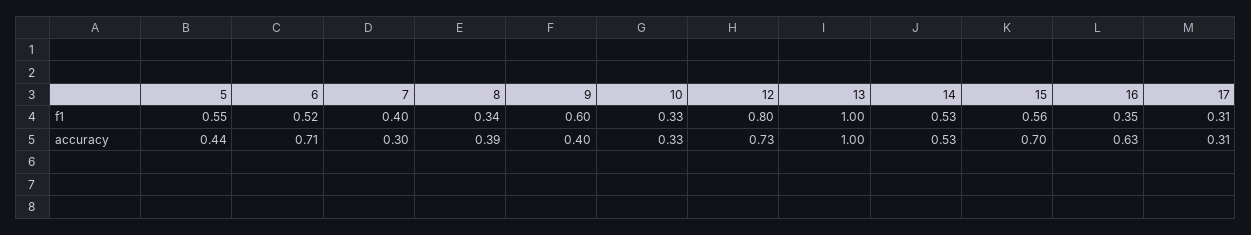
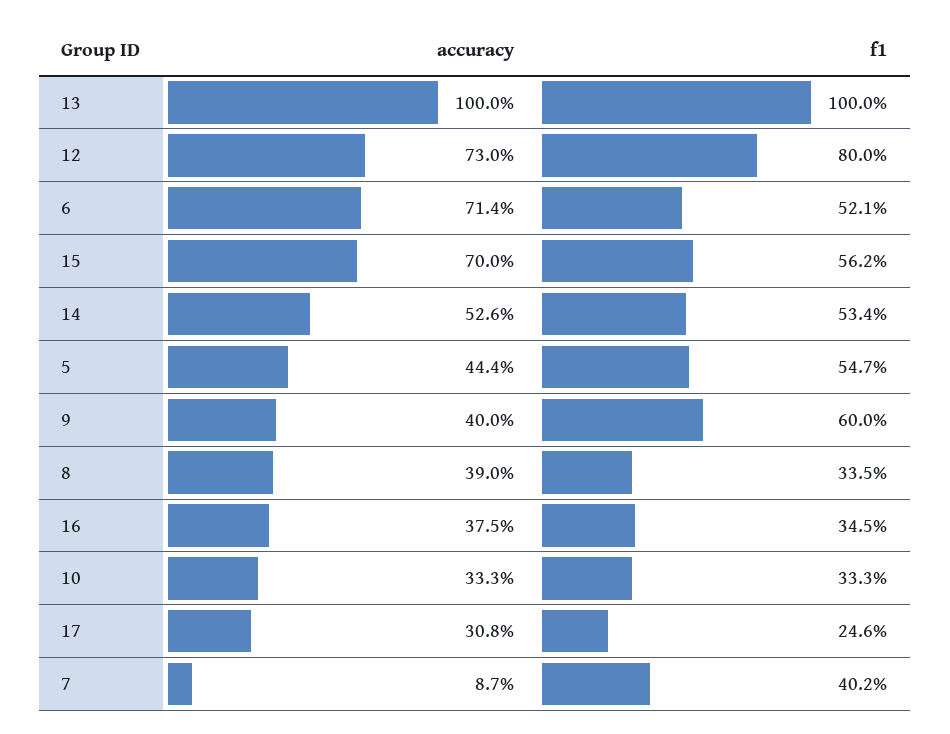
  {
    "5": {
      "f1": 0.547,
      "accuracy": 0.444
    },
    "6": {
      "f1": 0.521,
      "accuracy": 0.714
    },
    "7": {
      "f1": 0.402,
-     "accuracy": 0.3
+     "accuracy": 0.087
    },
    "8": {
      "f1": 0.335,
      "accuracy": 0.39
    },
    "9": {
      "f1": 0.6,
      "accuracy": 0.4
    },
    "10": {
      "f1": 0.333,
      "accuracy": 0.333
    },
    "12": {
      "f1": 0.8,
      "accuracy": 0.73
    },
    "13": {
      "f1": 1,
      "accuracy": 1
    },
    "14": {
      "f1": 0.534,
      "accuracy": 0.526
    },
    "15": {
      "f1": 0.562,
      "accuracy": 0.7
    },
    "16": {
      "f1": 0.345,
-     "accuracy": 0.63
+     "accuracy": 0.375
    },
    "17": {
-     "f1": 0.31,
+     "f1": 0.246,
      "accuracy": 0.308
    }
  }

